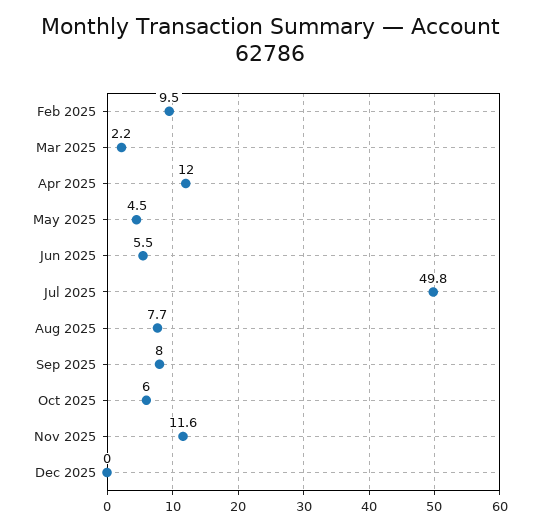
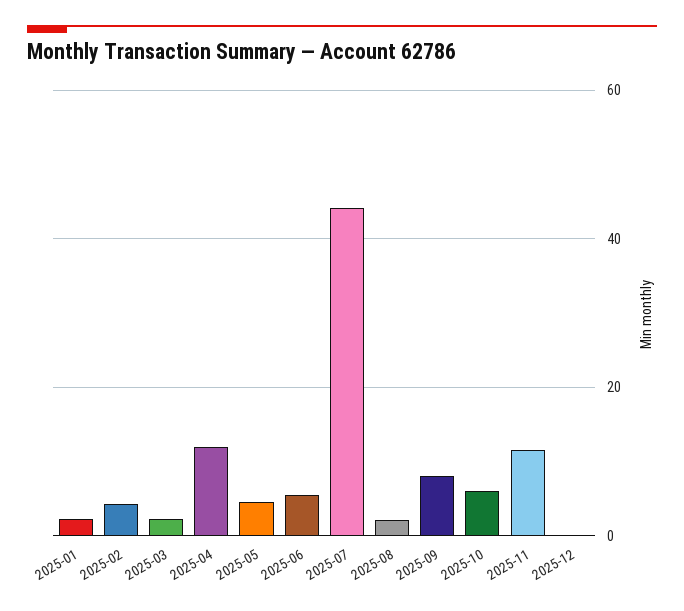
  {
-   "Feb 2025": 9.5,
+   "Feb 2025": 4,
    "Mar 2025": 2.2,
    "Apr 2025": 12,
    "May 2025": 4.5,
    "Jun 2025": 5.5,
-   "Jul 2025": 49.8,
+   "Jul 2025": 44,
-   "Aug 2025": 7.7,
+   "Aug 2025": 2,
    "Sep 2025": 8,
    "Oct 2025": 6,
    "Nov 2025": 11.6,
-   "Dec 2025": 0
+   "Dec 2025": 0,
+   "2025-01": 2
  }

